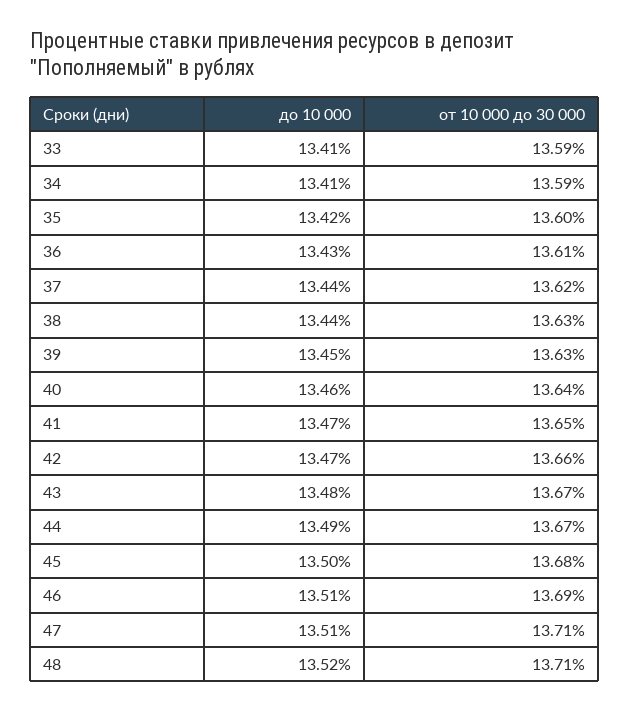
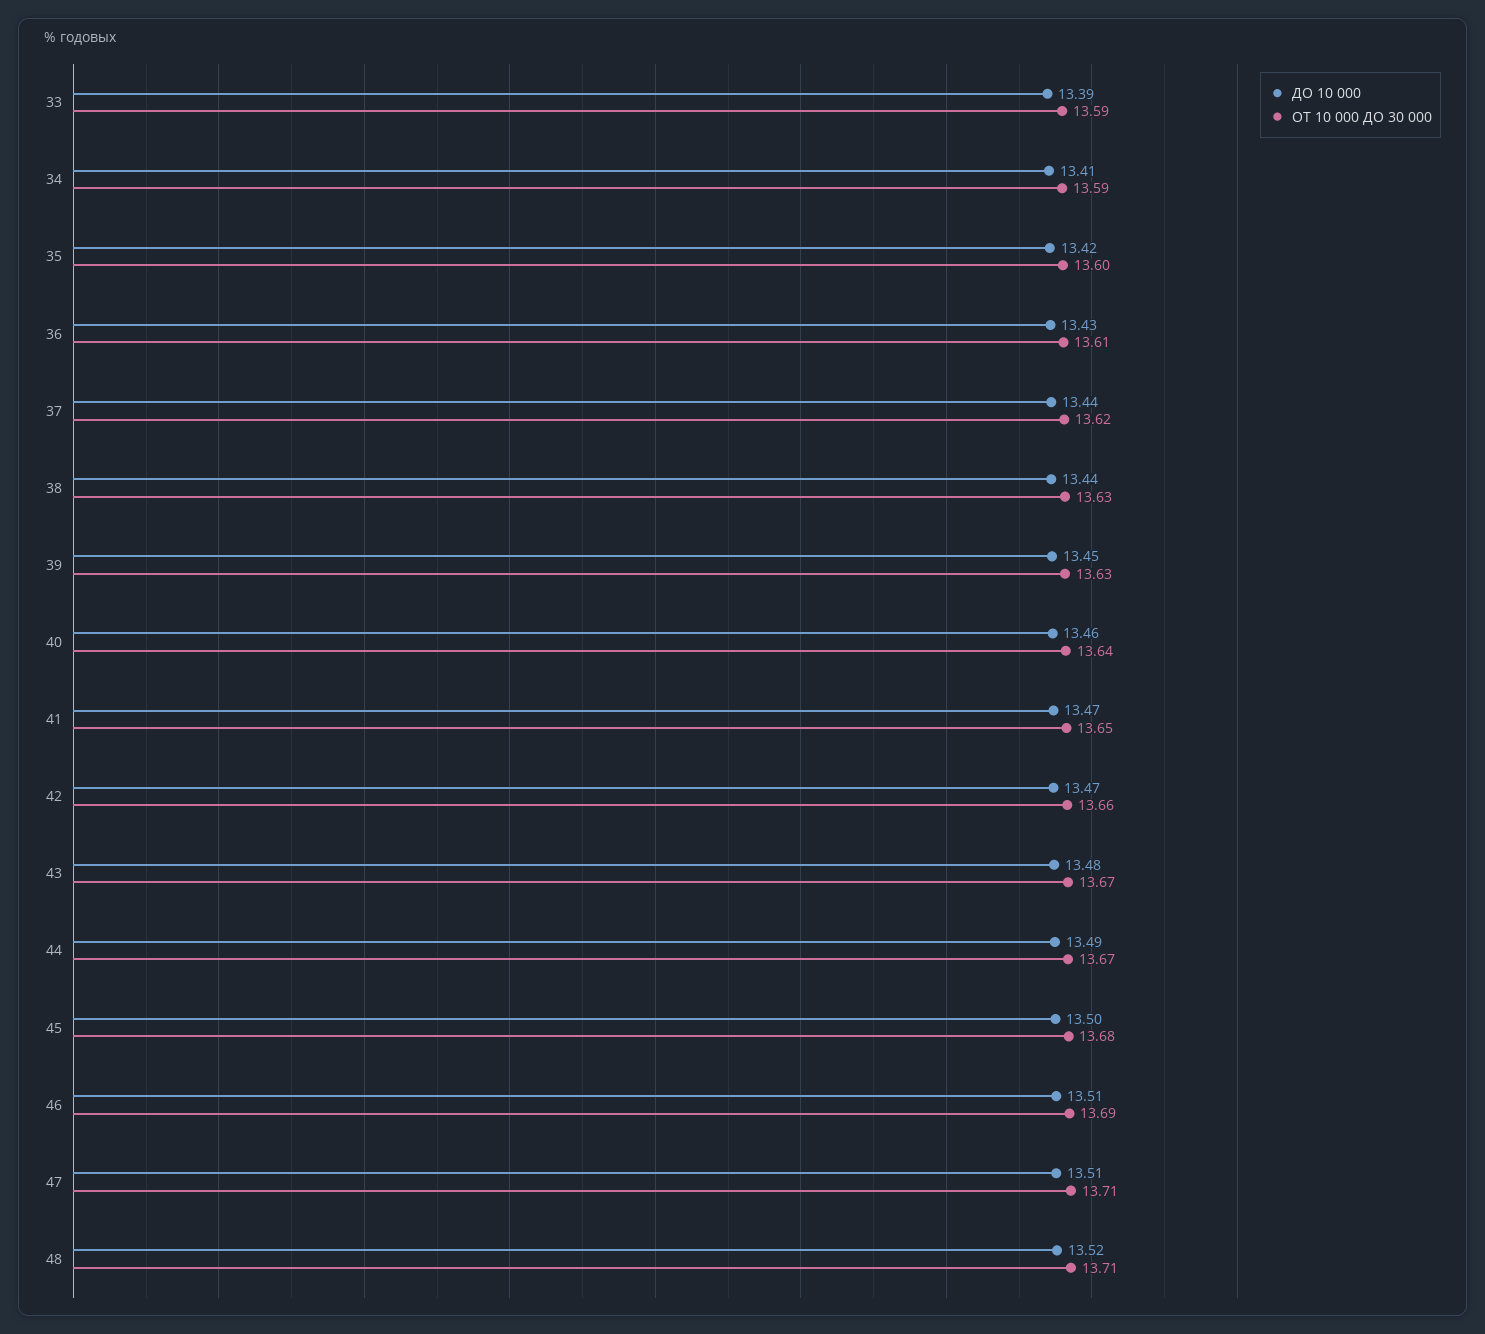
  {
    "до 10 000": {
-     "33": 13.41,
+     "33": 13.39,
      "34": 13.41,
      "35": 13.42,
      "36": 13.43,
      "37": 13.44,
      "38": 13.44,
      "39": 13.45,
      "40": 13.46,
      "41": 13.47,
      "42": 13.47,
      "43": 13.48,
      "44": 13.49,
      "45": 13.5,
      "46": 13.51,
      "47": 13.51,
      "48": 13.52
    },
    "от 10 000 до 30 000": {
      "33": 13.59,
      "34": 13.59,
      "35": 13.6,
      "36": 13.61,
      "37": 13.62,
      "38": 13.63,
      "39": 13.63,
      "40": 13.64,
      "41": 13.65,
      "42": 13.66,
      "43": 13.67,
      "44": 13.67,
      "45": 13.68,
      "46": 13.69,
      "47": 13.71,
      "48": 13.71
    }
  }

